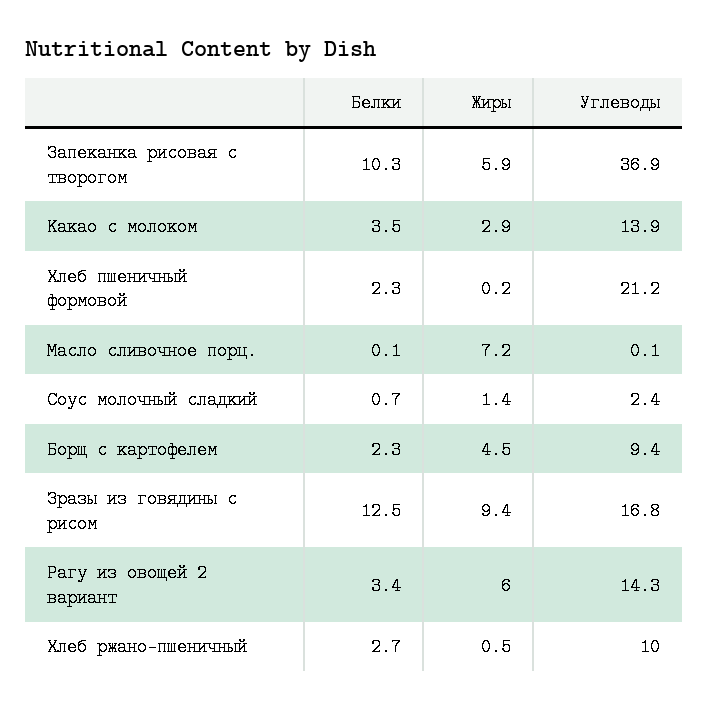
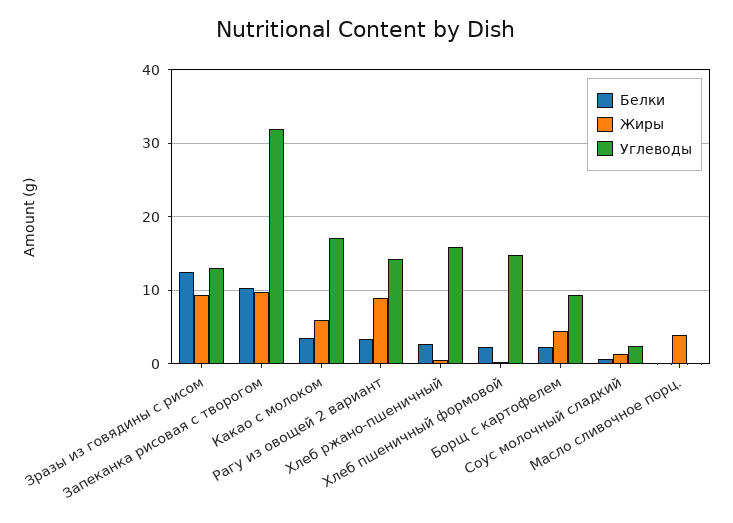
  {
    "Белки": {
      "Запеканка рисовая с творогом": 10.3,
      "Какао с молоком": 3.5,
      "Хлеб пшеничный формовой": 2.3,
      "Масло сливочное порц.": 0.1,
      "Соус молочный сладкий": 0.7,
      "Борщ с картофелем": 2.3,
      "Зразы из говядины с рисом": 12.5,
      "Рагу из овощей 2 вариант": 3.4,
      "Хлеб ржано-пшеничный": 2.7
    },
    "Жиры": {
-     "Запеканка рисовая с творогом": 5.9,
+     "Запеканка рисовая с творогом": 10,
-     "Какао с молоком": 2.9,
+     "Какао с молоком": 6,
      "Хлеб пшеничный формовой": 0.2,
-     "Масло сливочное порц.": 7.2,
+     "Масло сливочное порц.": 4,
      "Соус молочный сладкий": 1.4,
      "Борщ с картофелем": 4.5,
      "Зразы из говядины с рисом": 9.4,
-     "Рагу из овощей 2 вариант": 6,
+     "Рагу из овощей 2 вариант": 9,
      "Хлеб ржано-пшеничный": 0.5
    },
    "Углеводы": {
-     "Запеканка рисовая с творогом": 36.9,
+     "Запеканка рисовая с творогом": 32,
-     "Какао с молоком": 13.9,
+     "Какао с молоком": 17,
-     "Хлеб пшеничный формовой": 21.2,
+     "Хлеб пшеничный формовой": 15,
      "Масло сливочное порц.": 0.1,
      "Соус молочный сладкий": 2.4,
      "Борщ с картофелем": 9.4,
-     "Зразы из говядины с рисом": 16.8,
+     "Зразы из говядины с рисом": 13,
      "Рагу из овощей 2 вариант": 14.3,
-     "Хлеб ржано-пшеничный": 10
+     "Хлеб ржано-пшеничный": 16
    }
  }

